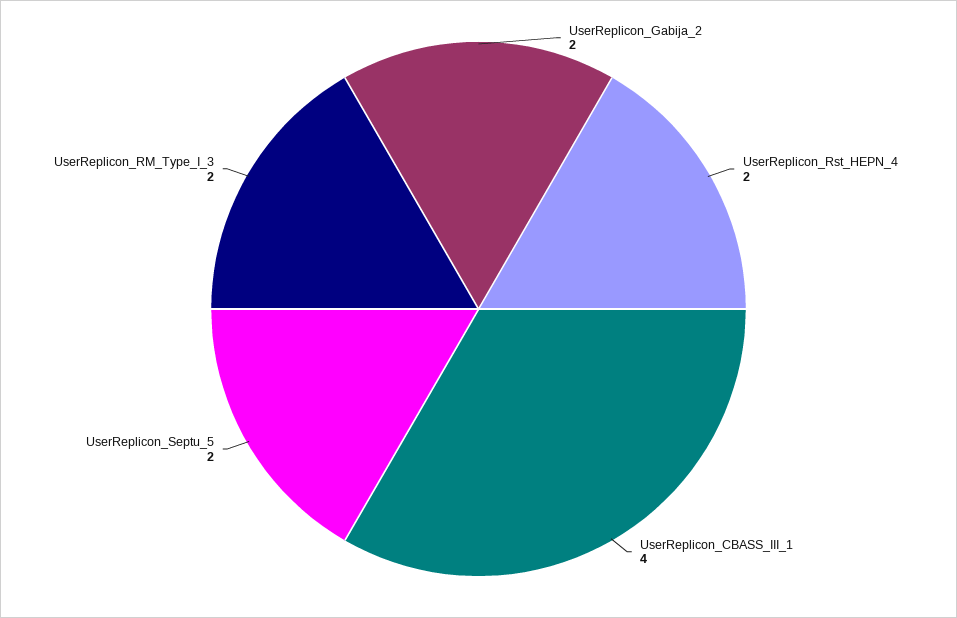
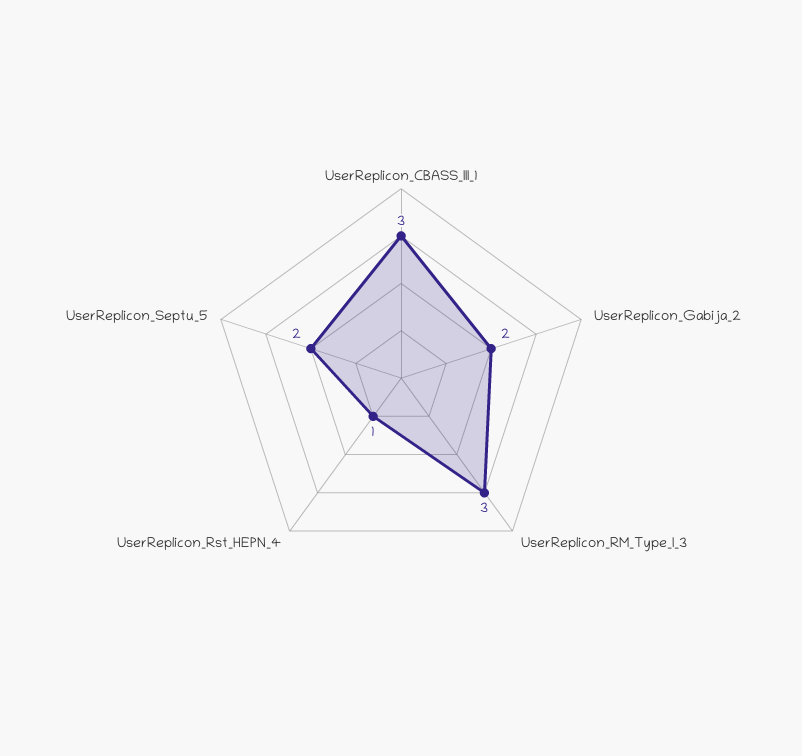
  {
    "UserReplicon_Gabija_2": 2,
-   "UserReplicon_Rst_HEPN_4": 2,
+   "UserReplicon_Rst_HEPN_4": 1,
-   "UserReplicon_CBASS_III_1": 4,
+   "UserReplicon_CBASS_III_1": 3,
    "UserReplicon_Septu_5": 2,
-   "UserReplicon_RM_Type_I_3": 2
+   "UserReplicon_RM_Type_I_3": 3
  }

